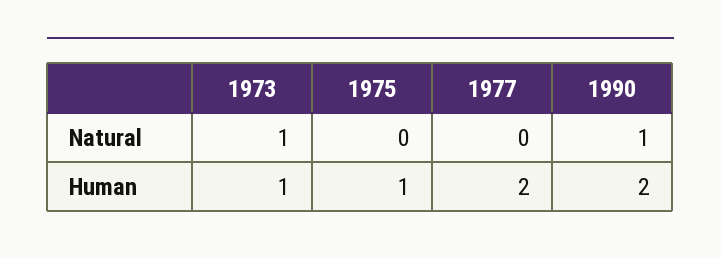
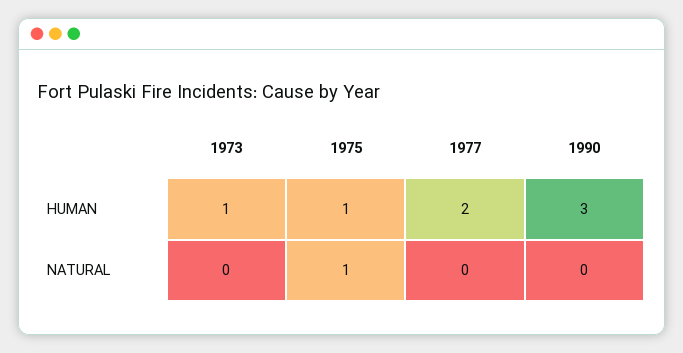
  {
    "1973": {
-     "Natural": 1,
+     "Natural": 0,
      "Human": 1
    },
    "1975": {
-     "Natural": 0,
+     "Natural": 1,
      "Human": 1
    },
    "1977": {
      "Natural": 0,
      "Human": 2
    },
    "1990": {
-     "Natural": 1,
+     "Natural": 0,
-     "Human": 2
+     "Human": 3
    }
  }

